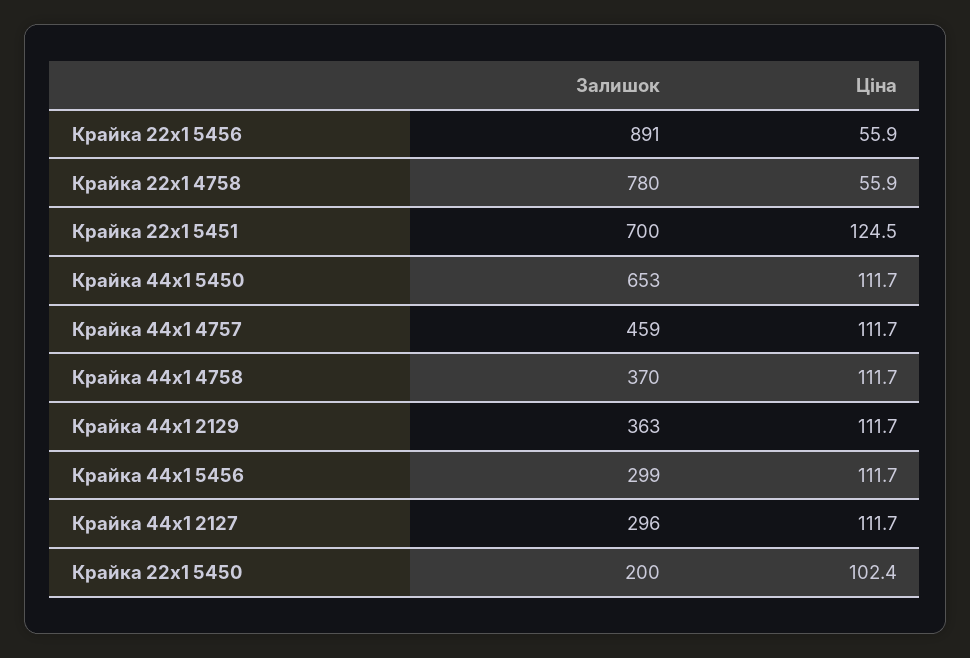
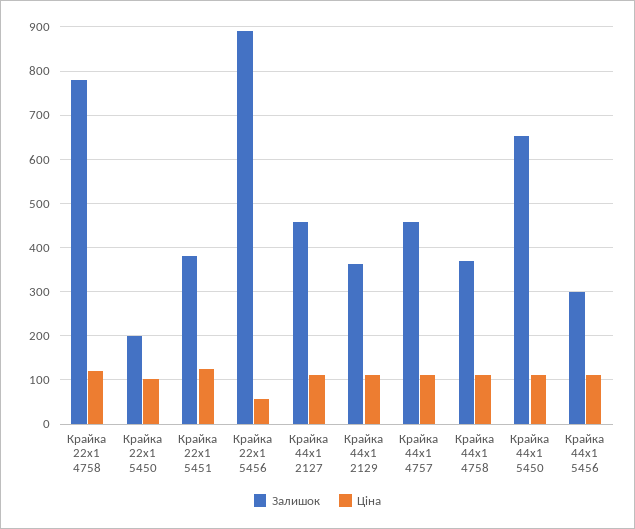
  {
    "Залишок": {
      "Крайка 22x1 5456": 891,
      "Крайка 22x1 4758": 780,
-     "Крайка 22x1 5451": 700,
+     "Крайка 22x1 5451": 380,
      "Крайка 44x1 5450": 653,
      "Крайка 44x1 4757": 459,
      "Крайка 44x1 4758": 370,
      "Крайка 44x1 2129": 363,
      "Крайка 44x1 5456": 299,
-     "Крайка 44x1 2127": 296,
+     "Крайка 44x1 2127": 460,
      "Крайка 22x1 5450": 200
    },
    "Ціна": {
      "Крайка 22x1 5456": 55.9,
-     "Крайка 22x1 4758": 55.9,
+     "Крайка 22x1 4758": 120,
      "Крайка 22x1 5451": 124.5,
      "Крайка 44x1 5450": 111.7,
      "Крайка 44x1 4757": 111.7,
      "Крайка 44x1 4758": 111.7,
      "Крайка 44x1 2129": 111.7,
      "Крайка 44x1 5456": 111.7,
      "Крайка 44x1 2127": 111.7,
      "Крайка 22x1 5450": 102.4
    }
  }

